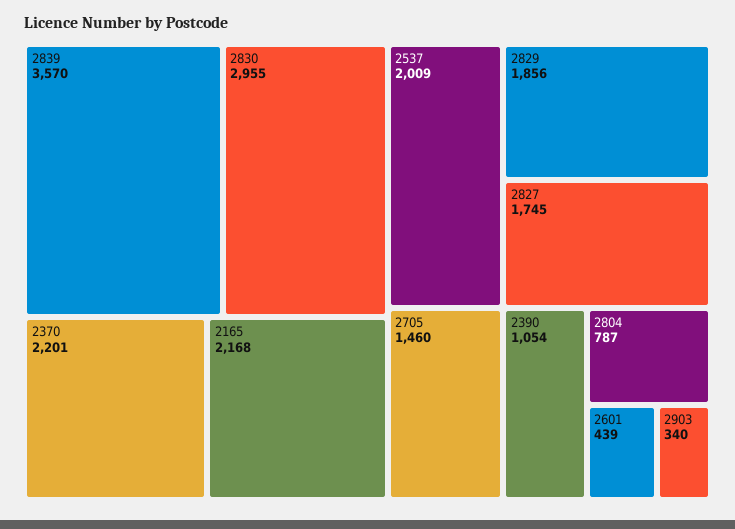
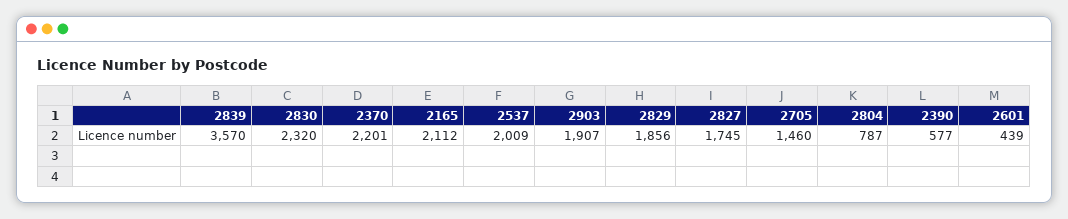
  {
    "2839": 3570,
-   "2830": 2955,
+   "2830": 2320,
    "2370": 2201,
-   "2165": 2168,
+   "2165": 2112,
    "2537": 2009,
    "2829": 1856,
    "2827": 1745,
    "2705": 1460,
-   "2390": 1054,
+   "2390": 577,
    "2804": 787,
    "2601": 439,
-   "2903": 340
+   "2903": 1907
  }

